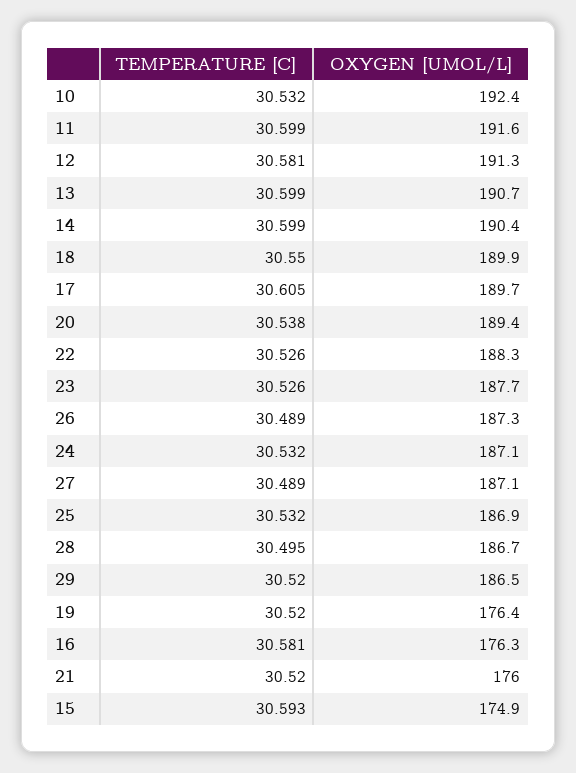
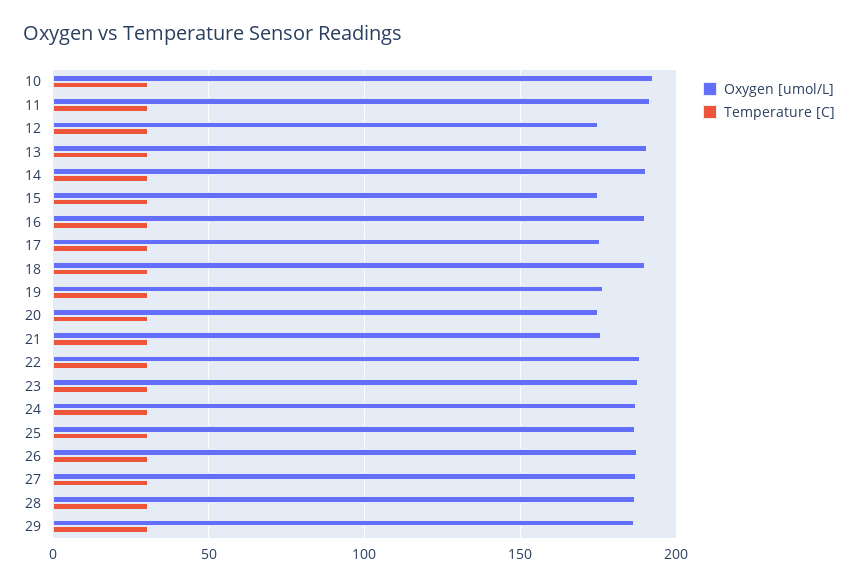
  {
    "TEMPERATURE [C]": {
      "10": 30.532,
      "11": 30.599,
      "12": 30.581,
      "13": 30.599,
      "14": 30.599,
      "18": 30.55,
      "17": 30.605,
      "20": 30.538,
      "22": 30.526,
      "23": 30.526,
      "26": 30.489,
      "24": 30.532,
      "27": 30.489,
      "25": 30.532,
      "28": 30.495,
      "29": 30.52,
      "19": 30.52,
      "16": 30.581,
      "21": 30.52,
      "15": 30.593
    },
    "OXYGEN [UMOL/L]": {
      "10": 192.4,
      "11": 191.6,
-     "12": 191.3,
+     "12": 175,
      "13": 190.7,
      "14": 190.4,
      "18": 189.9,
-     "17": 189.7,
+     "17": 175,
-     "20": 189.4,
+     "20": 175,
      "22": 188.3,
      "23": 187.7,
      "26": 187.3,
      "24": 187.1,
      "27": 187.1,
      "25": 186.9,
      "28": 186.7,
      "29": 186.5,
      "19": 176.4,
-     "16": 176.3,
+     "16": 190,
      "21": 176,
      "15": 174.9
    }
  }

